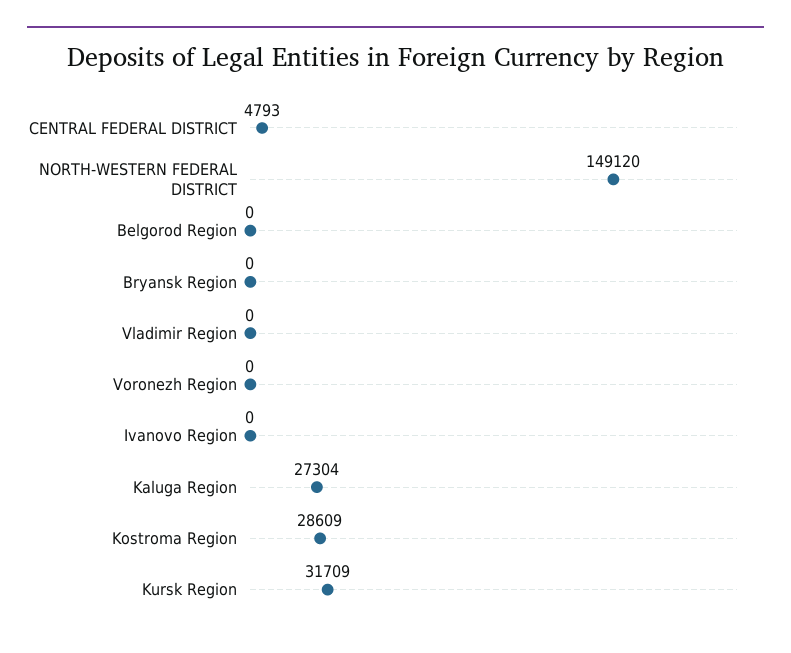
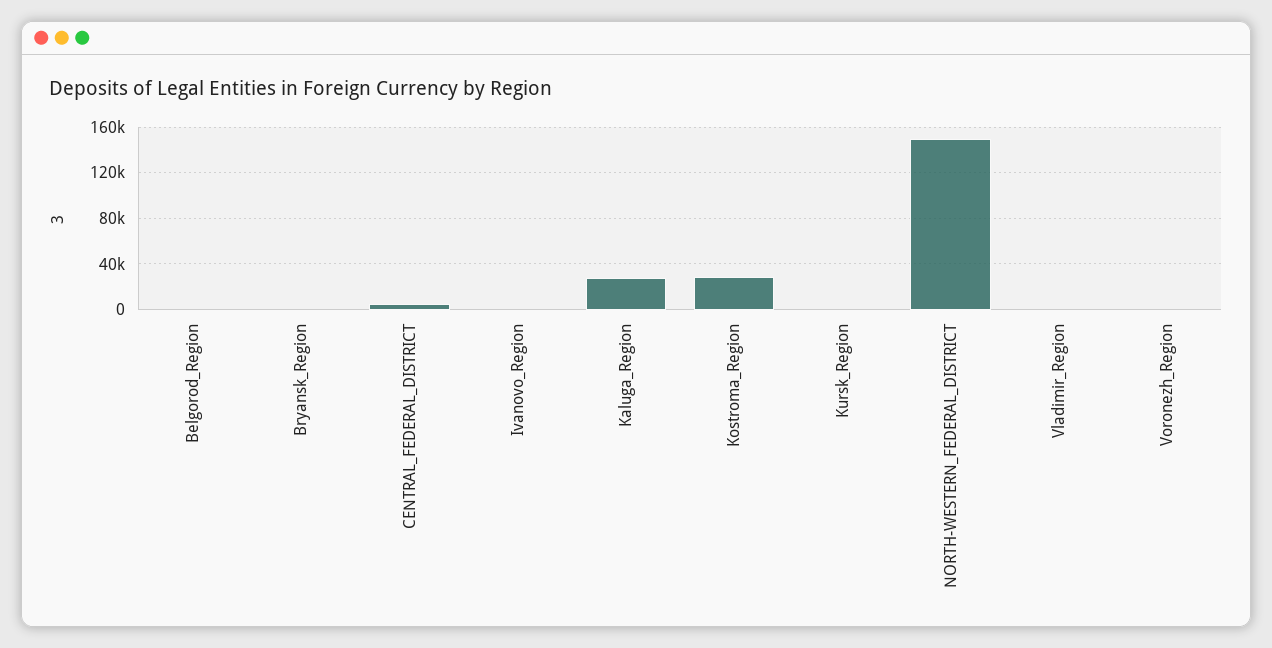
  {
    "CENTRAL FEDERAL DISTRICT": 4793,
    "NORTH-WESTERN FEDERAL DISTRICT": 149120,
    "Belgorod Region": 0,
    "Bryansk Region": 0,
    "Vladimir Region": 0,
    "Voronezh Region": 0,
    "Ivanovo Region": 0,
    "Kaluga Region": 27304,
    "Kostroma Region": 28609,
-   "Kursk Region": 31709
+   "Kursk Region": 0
  }

